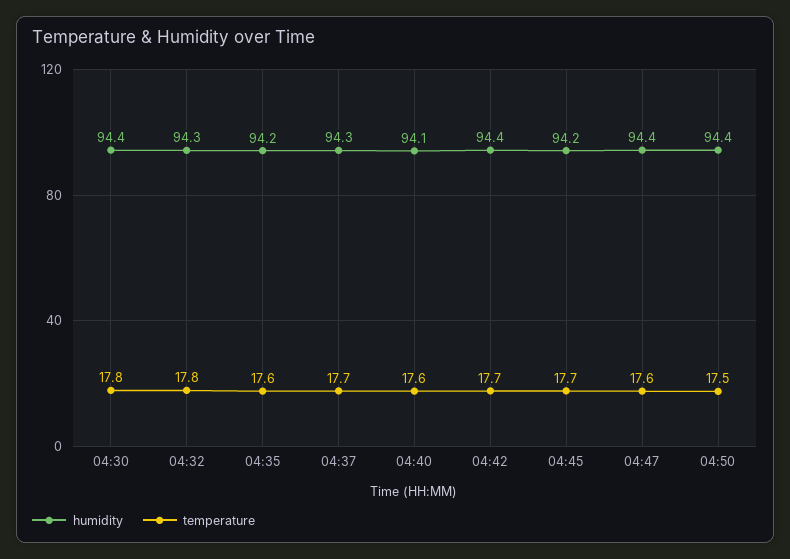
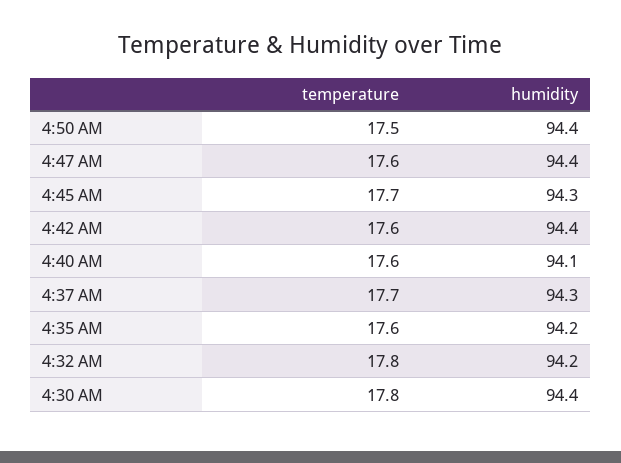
  {
    "humidity": {
      "04:30": 94.4,
-     "04:32": 94.3,
+     "04:32": 94.2,
      "04:35": 94.2,
      "04:37": 94.3,
      "04:40": 94.1,
      "04:42": 94.4,
-     "04:45": 94.2,
+     "04:45": 94.3,
      "04:47": 94.4,
      "04:50": 94.4
    },
    "temperature": {
      "04:30": 17.8,
      "04:32": 17.8,
      "04:35": 17.6,
      "04:37": 17.7,
      "04:40": 17.6,
-     "04:42": 17.7,
+     "04:42": 17.6,
      "04:45": 17.7,
      "04:47": 17.6,
      "04:50": 17.5
    }
  }

